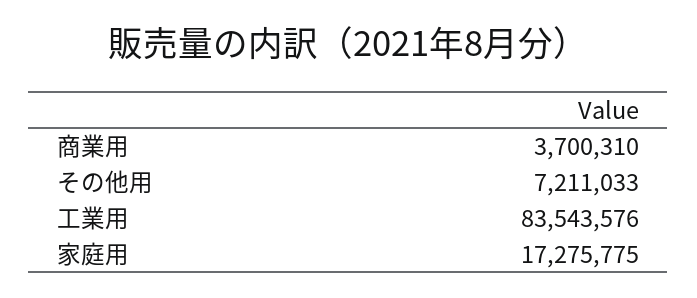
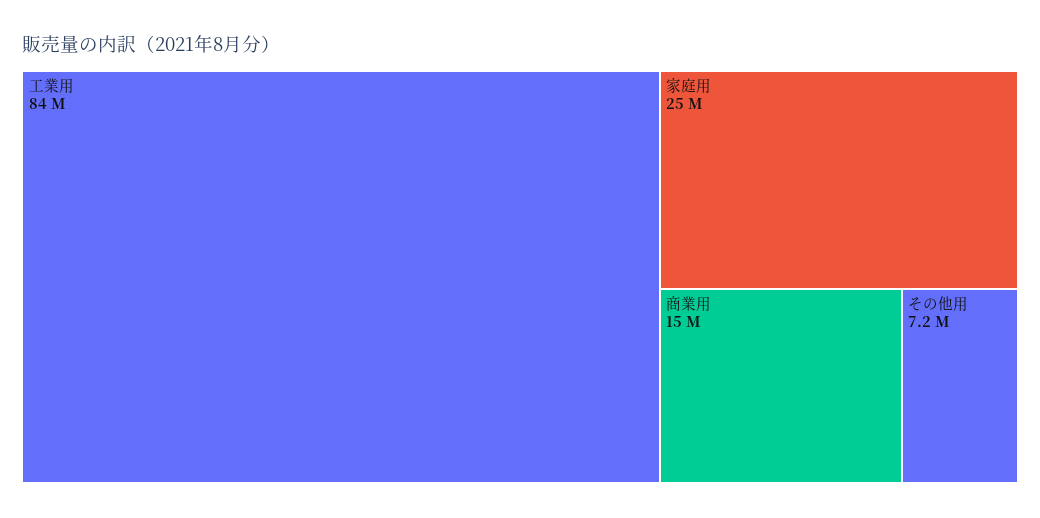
  {
-   "商業用": 3700310,
+   "商業用": 15000000,
    "その他用": 7211033,
    "工業用": 83543576,
-   "家庭用": 17275775
+   "家庭用": 25000000
  }

